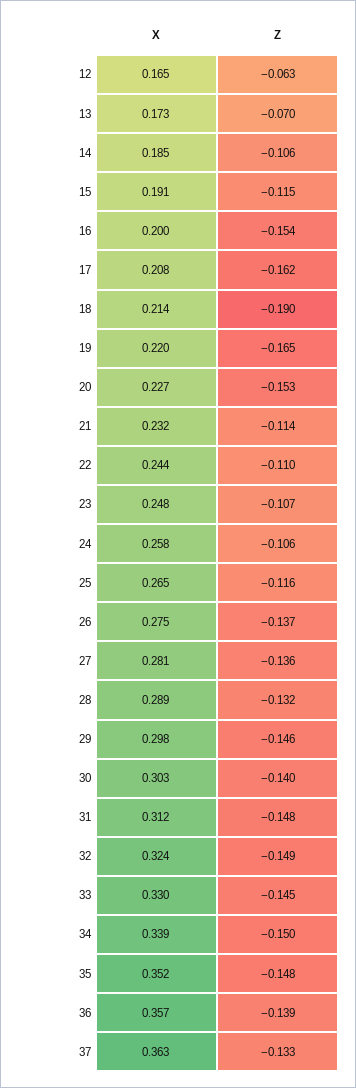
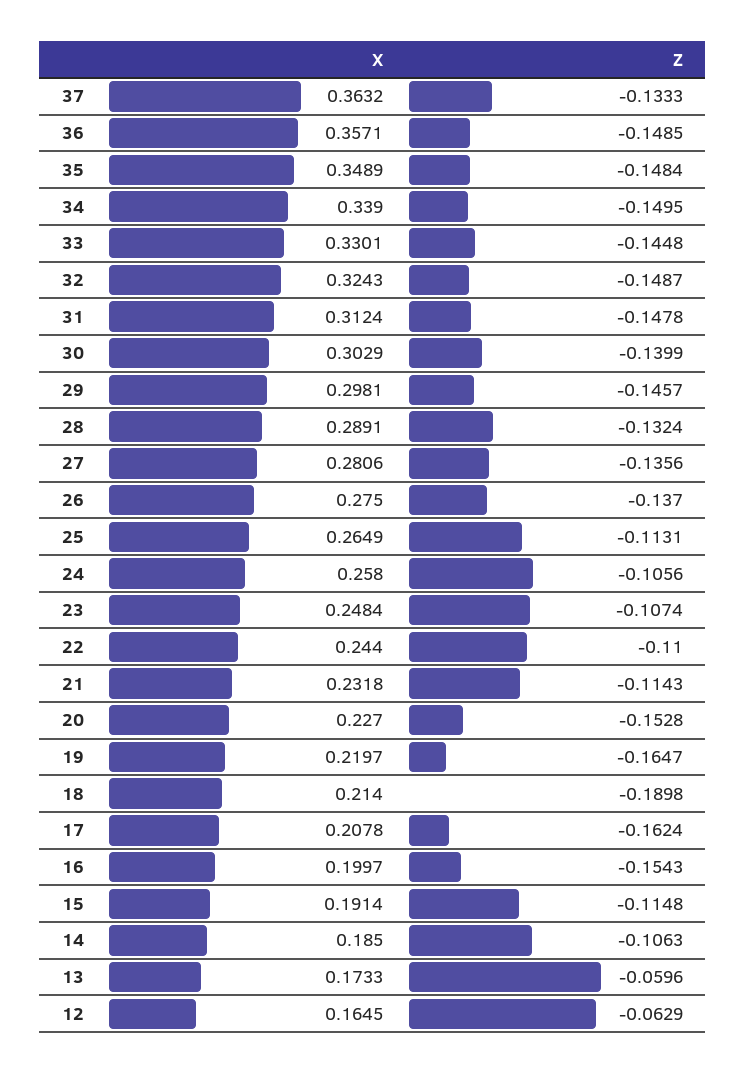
  {
    "X": {
      "12": 0.1645,
      "13": 0.1733,
      "14": 0.185,
      "15": 0.1914,
      "16": 0.1997,
      "17": 0.2078,
      "18": 0.214,
      "19": 0.2197,
      "20": 0.227,
      "21": 0.2318,
      "22": 0.244,
      "23": 0.2484,
      "24": 0.258,
      "25": 0.2649,
      "26": 0.275,
      "27": 0.2806,
      "28": 0.2891,
      "29": 0.2981,
      "30": 0.3029,
      "31": 0.3124,
      "32": 0.3243,
      "33": 0.3301,
      "34": 0.339,
-     "35": 0.352,
+     "35": 0.3489,
      "36": 0.3571,
      "37": 0.3632
    },
    "Z": {
      "12": -0.0629,
-     "13": -0.07,
+     "13": -0.0596,
      "14": -0.1063,
      "15": -0.1148,
      "16": -0.1543,
      "17": -0.1624,
      "18": -0.1898,
      "19": -0.1647,
      "20": -0.1528,
      "21": -0.1143,
      "22": -0.11,
      "23": -0.1074,
      "24": -0.1056,
-     "25": -0.116,
+     "25": -0.1131,
      "26": -0.137,
      "27": -0.1356,
      "28": -0.1324,
      "29": -0.1457,
      "30": -0.1399,
      "31": -0.1478,
      "32": -0.1487,
      "33": -0.1448,
      "34": -0.1495,
      "35": -0.1484,
-     "36": -0.139,
+     "36": -0.1485,
      "37": -0.1333
    }
  }

